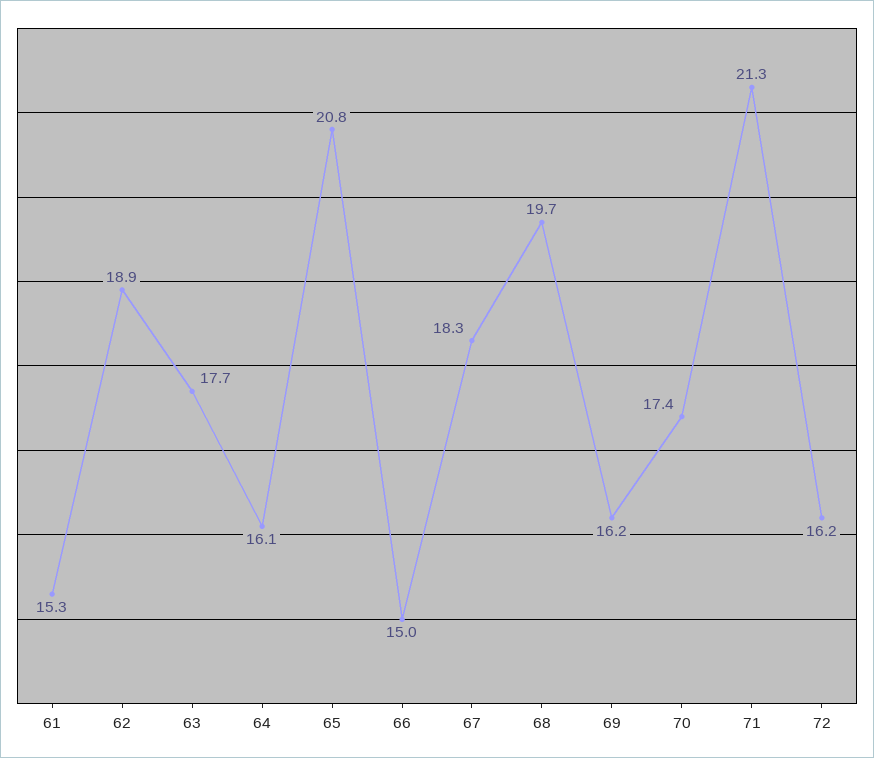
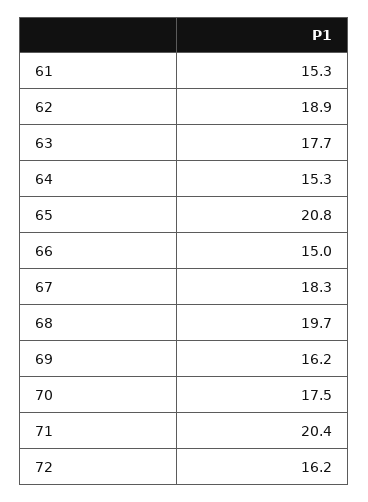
  {
    "61": 15.3,
    "62": 18.9,
    "63": 17.7,
-   "64": 16.1,
+   "64": 15.3,
    "65": 20.8,
    "66": 15,
    "67": 18.3,
    "68": 19.7,
    "69": 16.2,
-   "70": 17.4,
+   "70": 17.5,
-   "71": 21.3,
+   "71": 20.4,
    "72": 16.2
  }

